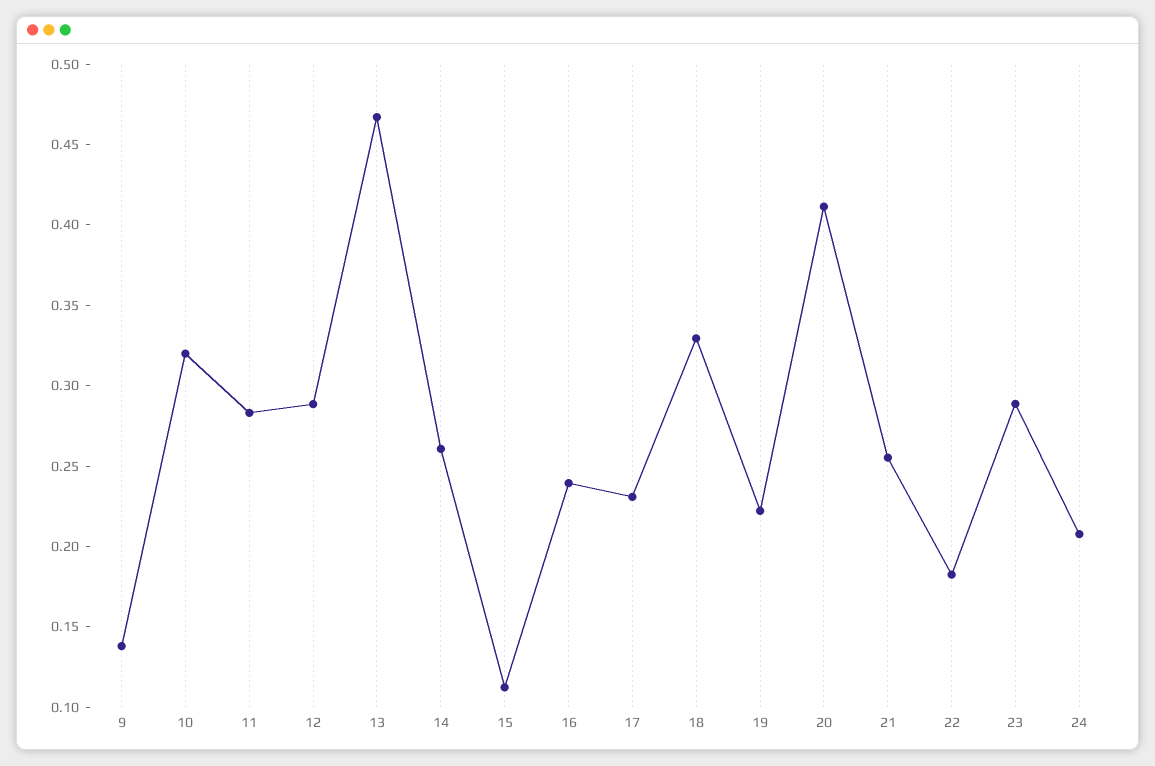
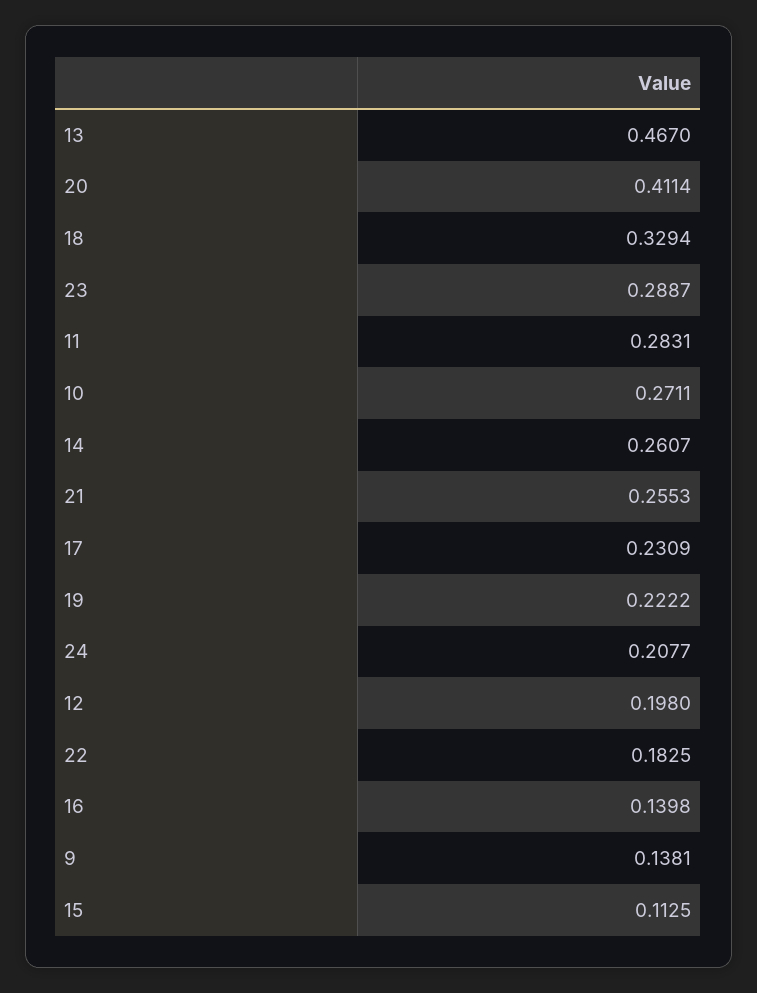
  {
    "9": 0.1381,
-   "10": 0.32,
+   "10": 0.2711,
    "11": 0.2831,
-   "12": 0.29,
+   "12": 0.198,
    "13": 0.467,
    "14": 0.2607,
    "15": 0.1125,
-   "16": 0.24,
+   "16": 0.1398,
    "17": 0.2309,
    "18": 0.3294,
    "19": 0.2222,
    "20": 0.4114,
    "21": 0.2553,
    "22": 0.1825,
    "23": 0.2887,
    "24": 0.2077
  }

